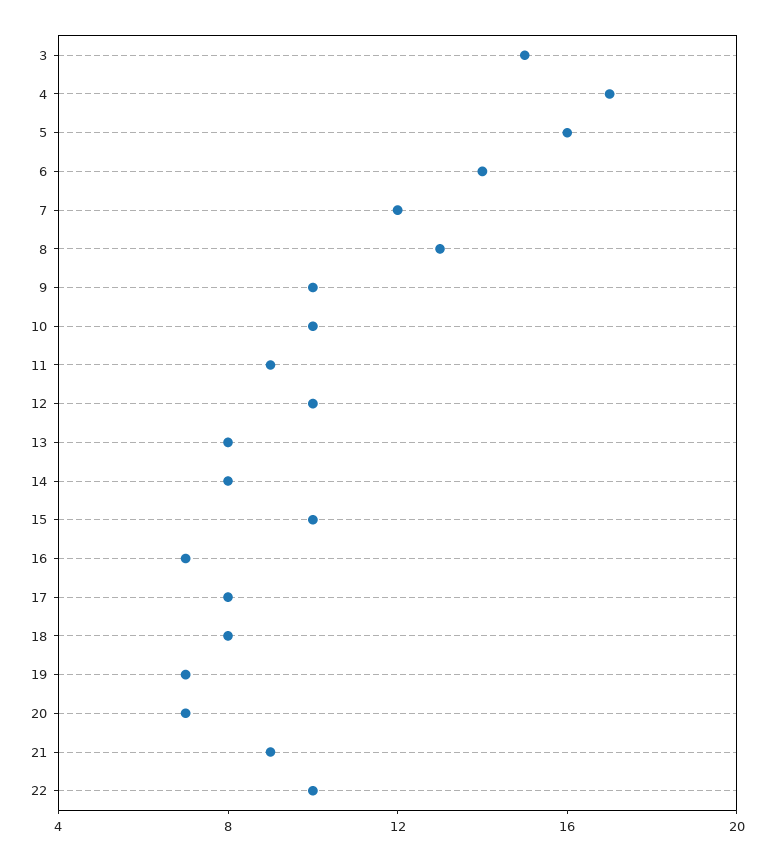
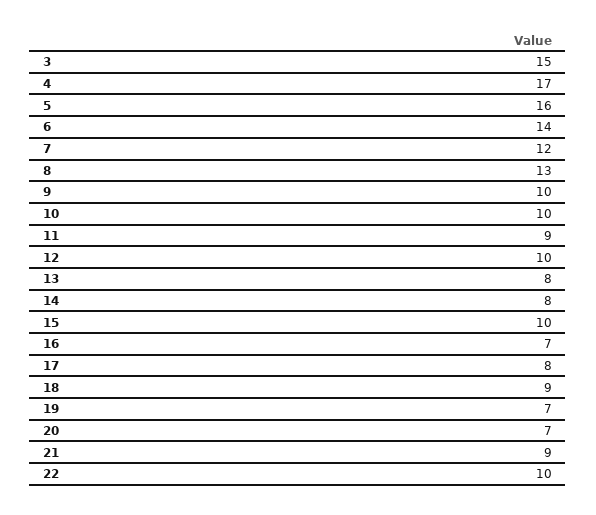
  {
    "3": 15,
    "4": 17,
    "5": 16,
    "6": 14,
    "7": 12,
    "8": 13,
    "9": 10,
    "10": 10,
    "11": 9,
    "12": 10,
    "13": 8,
    "14": 8,
    "15": 10,
    "16": 7,
    "17": 8,
-   "18": 8,
+   "18": 9,
    "19": 7,
    "20": 7,
    "21": 9,
    "22": 10
  }

